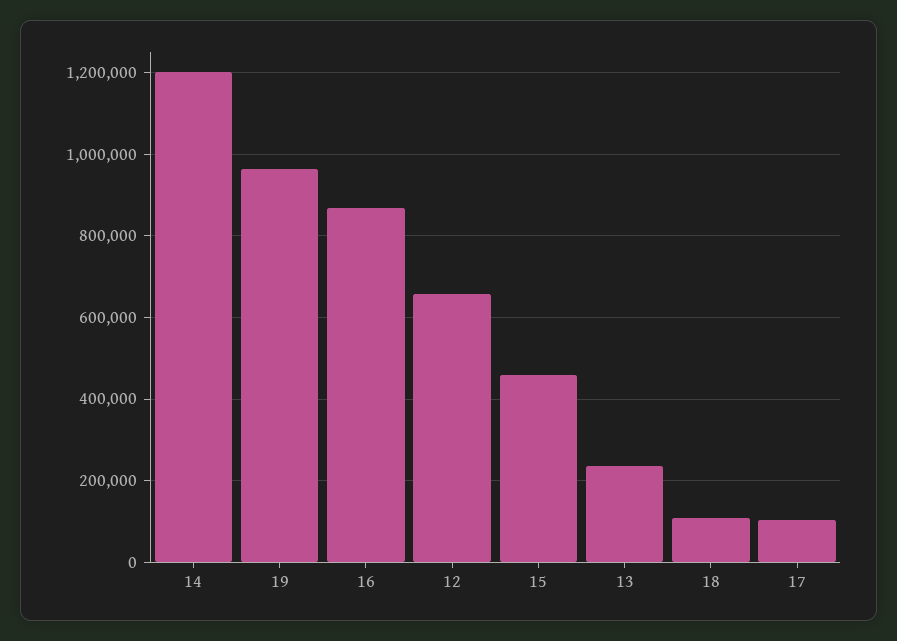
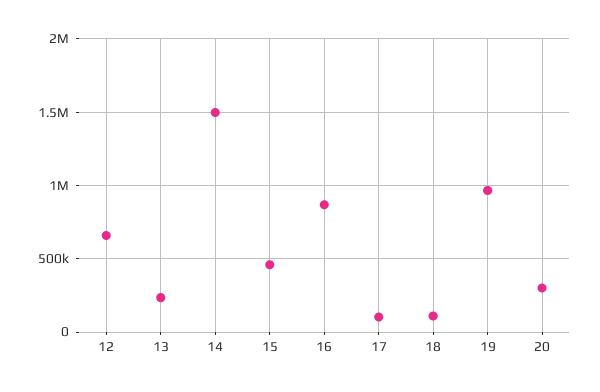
  {
-   "14": 1200000,
+   "14": 1500000,
    "19": 960000,
    "16": 860000,
    "12": 660000,
    "15": 460000,
    "13": 240000,
    "18": 100000,
-   "17": 100000
+   "17": 100000,
+   "20": 300000
  }

